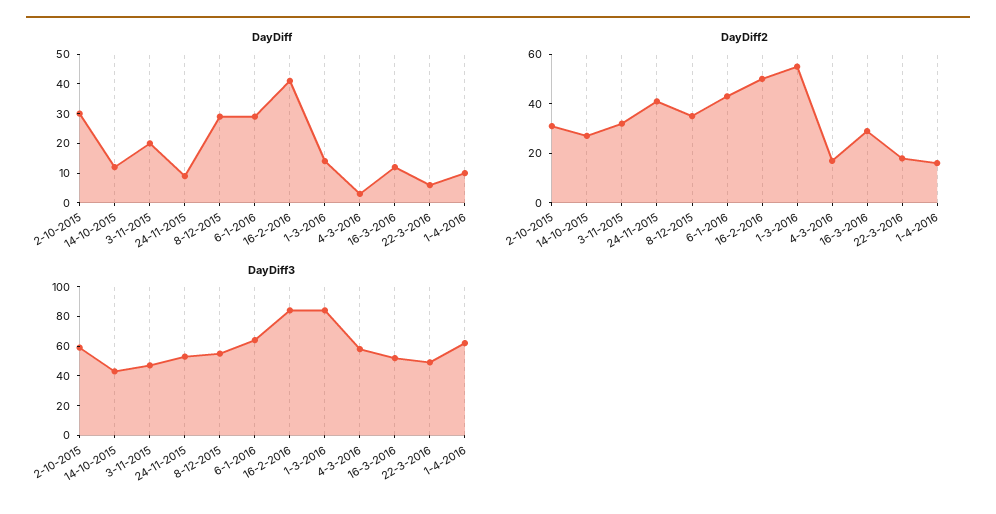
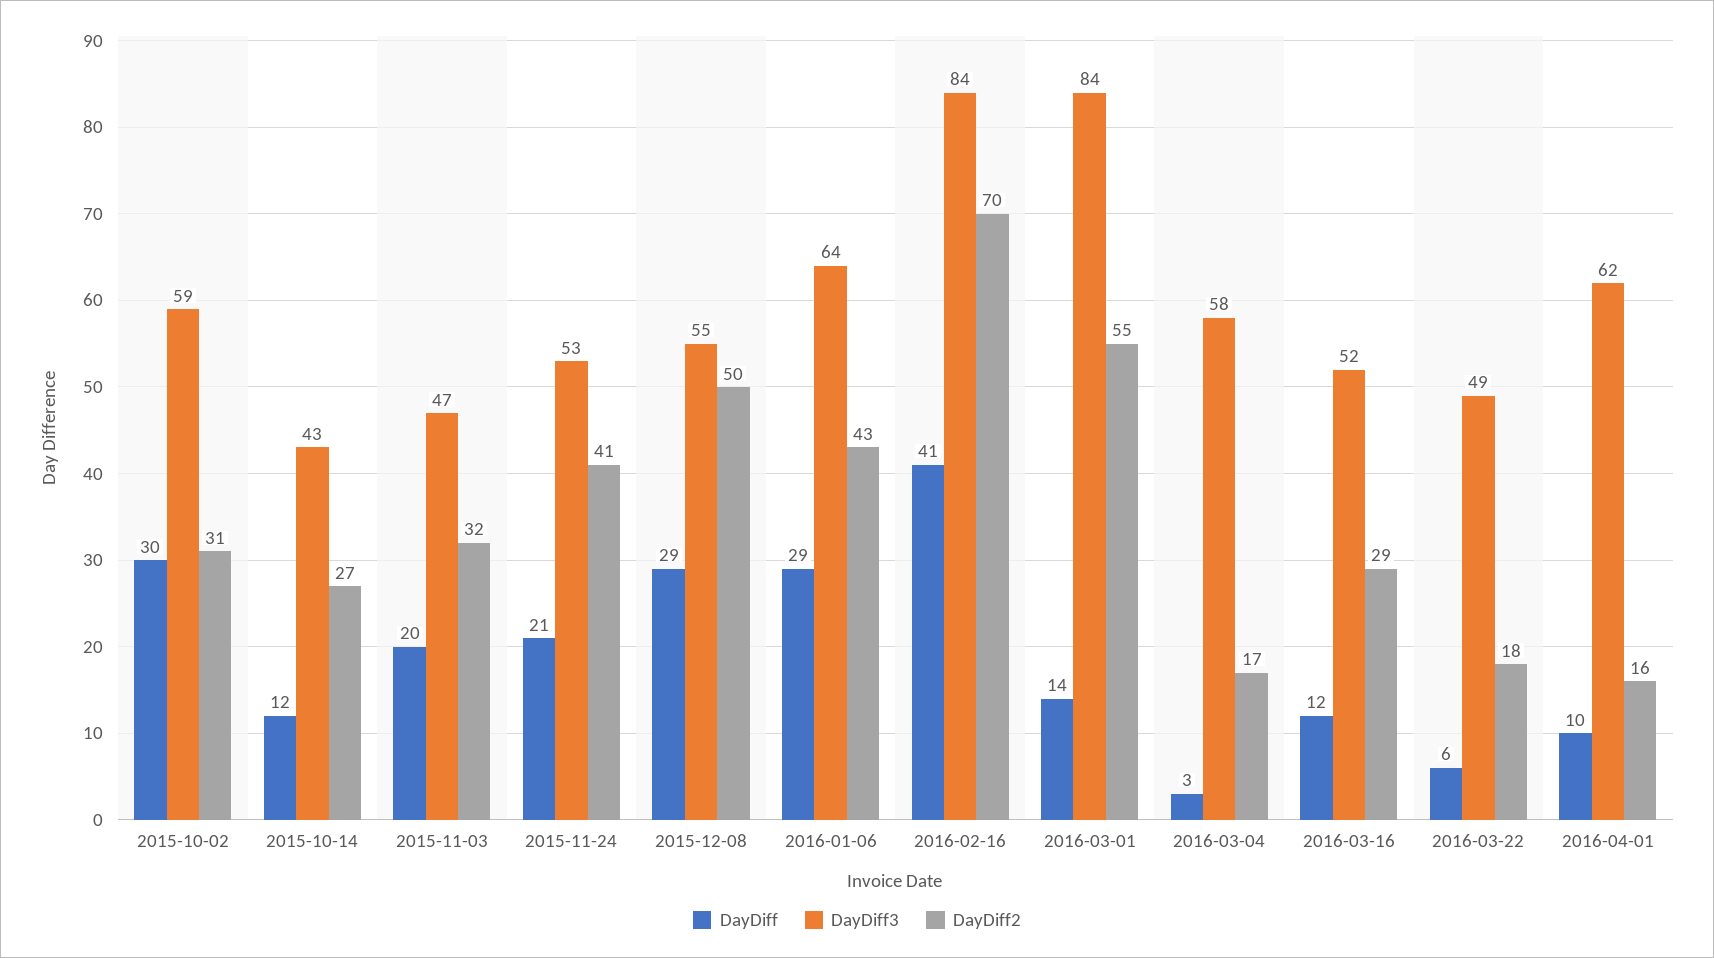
  {
    "DayDiff": {
      "2-10-2015": 30,
      "14-10-2015": 12,
      "3-11-2015": 20,
-     "24-11-2015": 10,
+     "24-11-2015": 21,
      "8-12-2015": 29,
      "6-1-2016": 29,
      "16-2-2016": 41,
      "1-3-2016": 14,
      "4-3-2016": 3,
      "16-3-2016": 12,
      "22-3-2016": 6,
      "1-4-2016": 10
    },
    "DayDiff2": {
      "2-10-2015": 31,
      "14-10-2015": 27,
      "3-11-2015": 32,
      "24-11-2015": 41,
-     "8-12-2015": 35,
+     "8-12-2015": 50,
      "6-1-2016": 43,
-     "16-2-2016": 50,
+     "16-2-2016": 70,
      "1-3-2016": 55,
      "4-3-2016": 17,
      "16-3-2016": 29,
      "22-3-2016": 18,
      "1-4-2016": 16
    },
    "DayDiff3": {
      "2-10-2015": 59,
      "14-10-2015": 43,
      "3-11-2015": 47,
      "24-11-2015": 53,
      "8-12-2015": 55,
      "6-1-2016": 64,
      "16-2-2016": 84,
      "1-3-2016": 84,
      "4-3-2016": 58,
      "16-3-2016": 52,
      "22-3-2016": 49,
      "1-4-2016": 62
    }
  }

